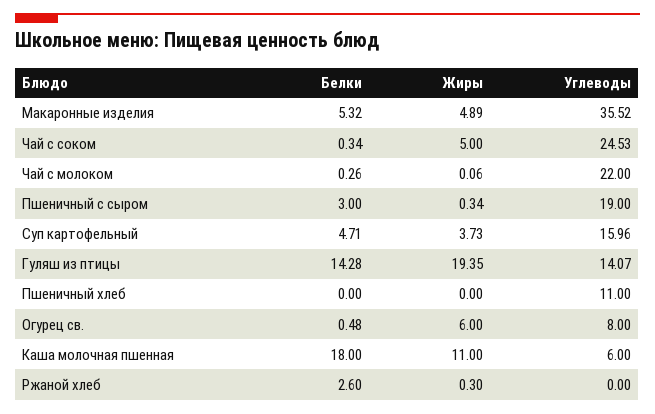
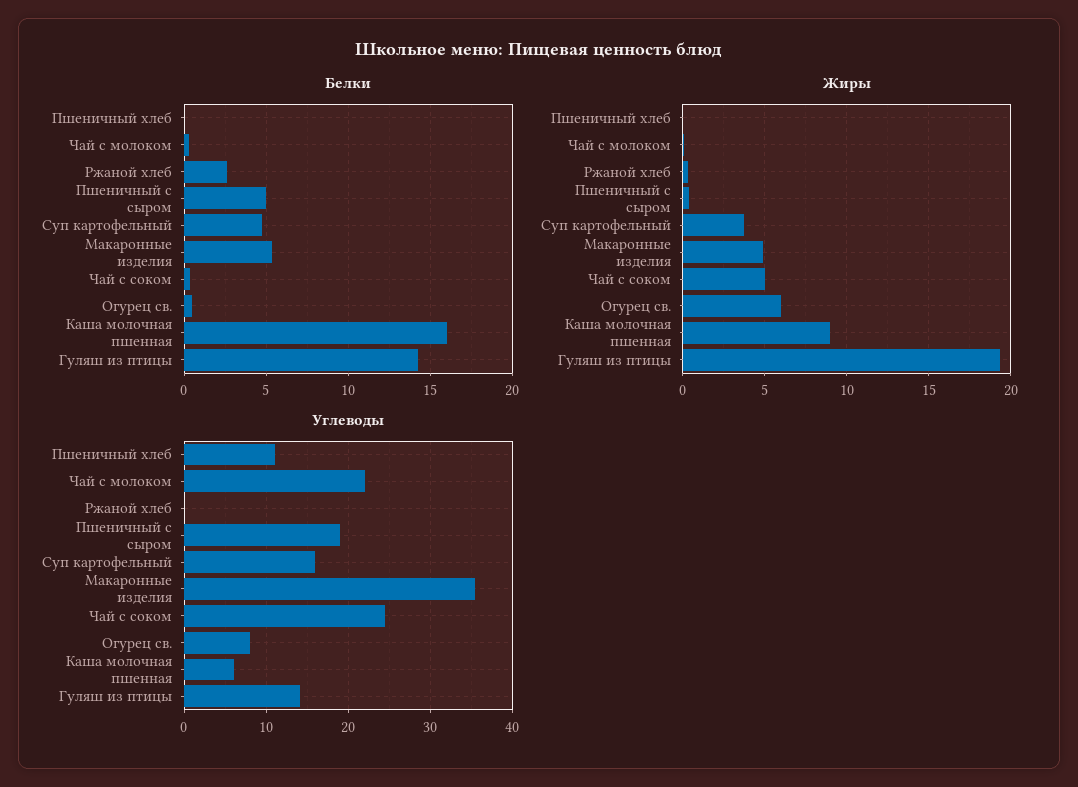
  {
    "Белки": {
      "Макаронные изделия": 5.32,
      "Чай с соком": 0.34,
      "Чай с молоком": 0.26,
-     "Пшеничный с сыром": 3,
+     "Пшеничный с сыром": 5,
      "Суп картофельный": 4.71,
      "Гуляш из птицы": 14.28,
      "Пшеничный хлеб": 0,
      "Огурец св.": 0.48,
-     "Каша молочная пшенная": 18,
+     "Каша молочная пшенная": 16,
      "Ржаной хлеб": 2.6
    },
    "Жиры": {
      "Макаронные изделия": 4.89,
      "Чай с соком": 5,
      "Чай с молоком": 0.06,
      "Пшеничный с сыром": 0.34,
      "Суп картофельный": 3.73,
      "Гуляш из птицы": 19.35,
      "Пшеничный хлеб": 0,
      "Огурец св.": 6,
-     "Каша молочная пшенная": 11,
+     "Каша молочная пшенная": 9,
      "Ржаной хлеб": 0.3
    },
    "Углеводы": {
      "Макаронные изделия": 35.52,
      "Чай с соком": 24.53,
      "Чай с молоком": 22,
      "Пшеничный с сыром": 19,
      "Суп картофельный": 15.96,
      "Гуляш из птицы": 14.07,
      "Пшеничный хлеб": 11,
      "Огурец св.": 8,
      "Каша молочная пшенная": 6,
      "Ржаной хлеб": 0
    }
  }

